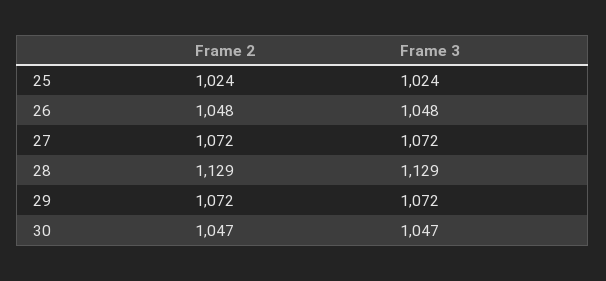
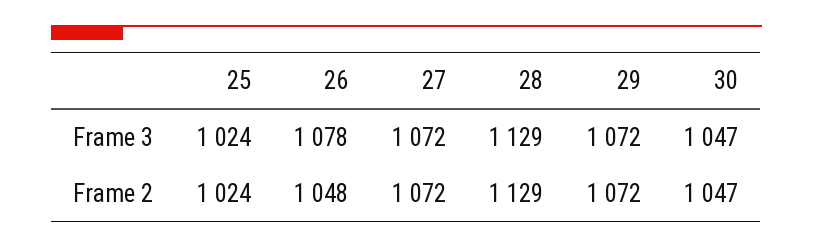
  {
    "Frame 2": {
      "25": 1024,
      "26": 1048,
      "27": 1072,
      "28": 1129,
      "29": 1072,
      "30": 1047
    },
    "Frame 3": {
      "25": 1024,
-     "26": 1048,
+     "26": 1078,
      "27": 1072,
      "28": 1129,
      "29": 1072,
      "30": 1047
    }
  }

